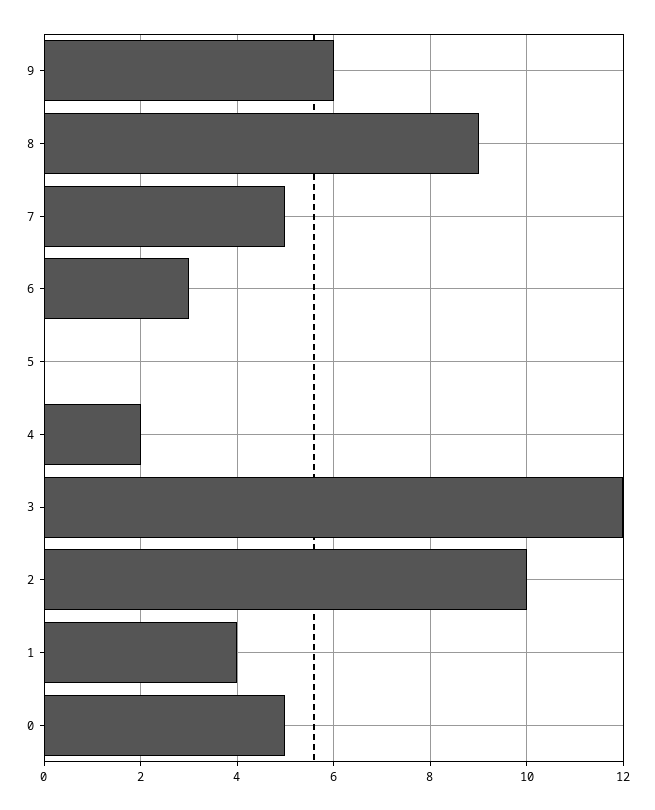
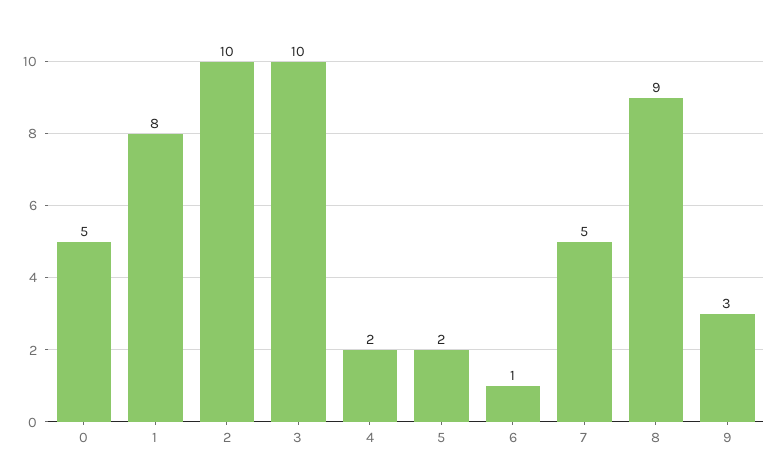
  {
-   "9": 6,
+   "9": 3,
    "8": 9,
    "7": 5,
-   "6": 3,
+   "6": 1,
-   "5": 0,
+   "5": 2,
    "4": 2,
-   "3": 12,
+   "3": 10,
    "2": 10,
-   "1": 4,
+   "1": 8,
    "0": 5
  }

